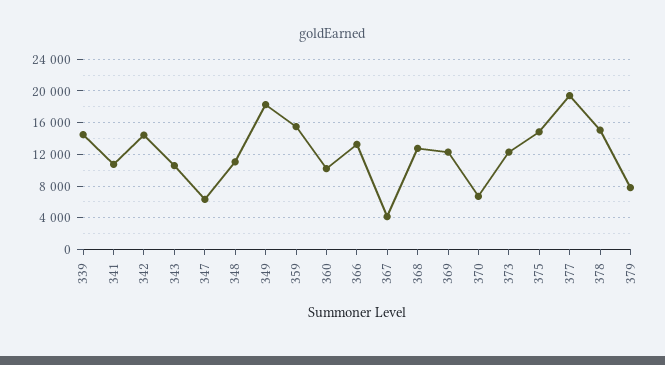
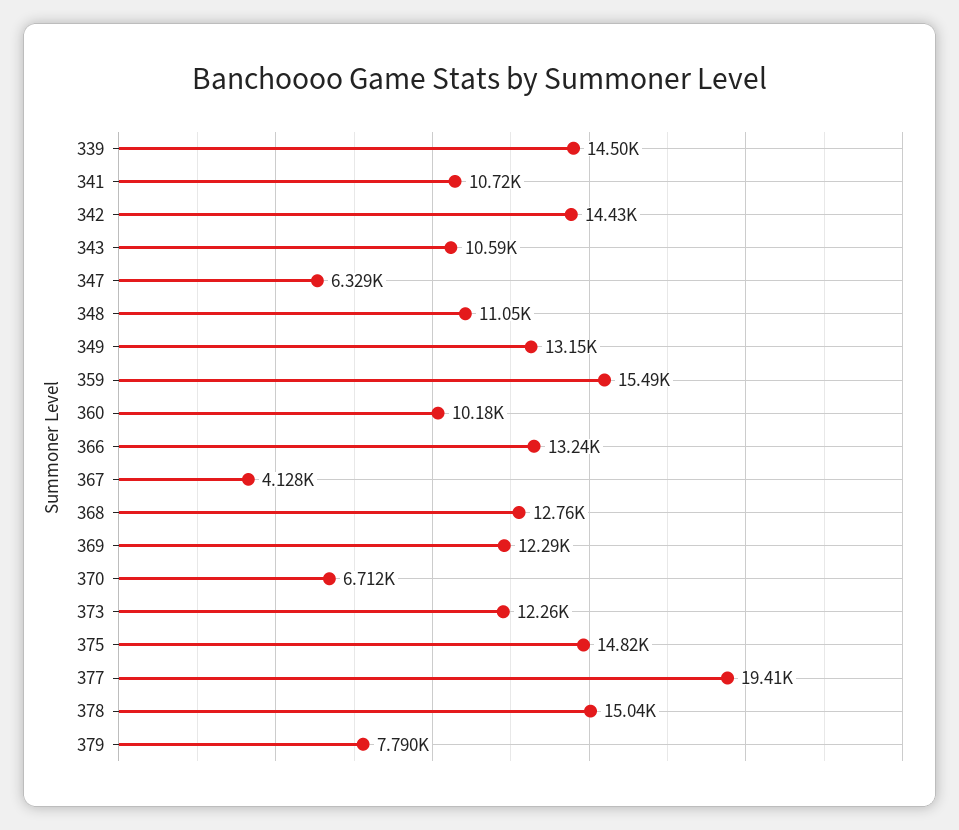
  {
    "339": 14500,
    "341": 10720,
    "342": 14430,
    "343": 10590,
    "347": 6329,
    "348": 11050,
-   "349": 18000,
+   "349": 13150,
    "359": 15490,
    "360": 10180,
    "366": 13240,
    "367": 4128,
    "368": 12760,
    "369": 12290,
    "370": 6712,
    "373": 12260,
    "375": 14820,
    "377": 19410,
    "378": 15040,
    "379": 7790
  }

